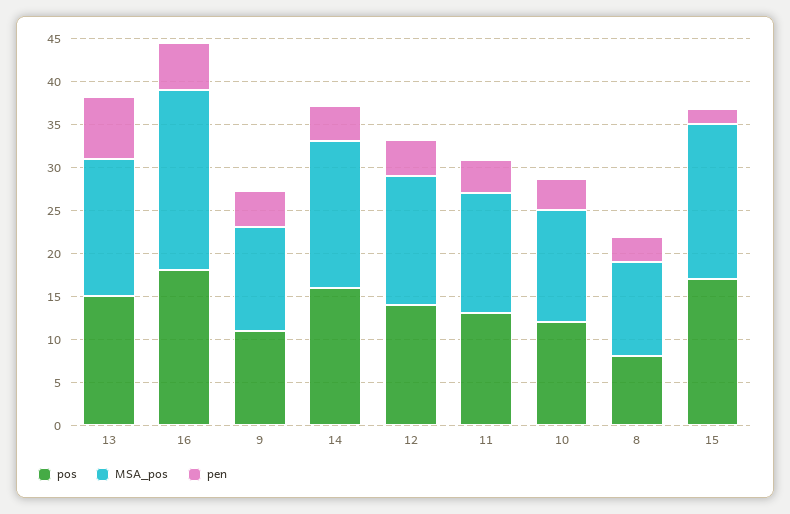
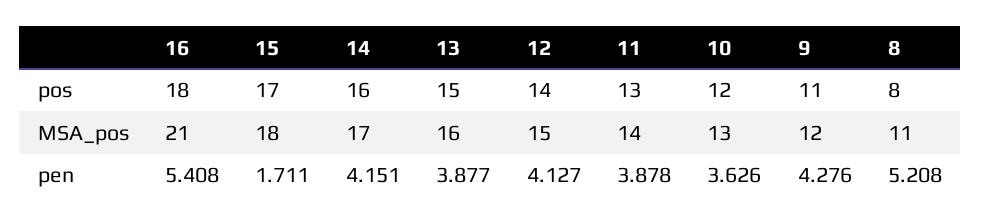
  {
    "pos": {
      "13": 15,
      "16": 18,
      "9": 11,
      "14": 16,
      "12": 14,
      "11": 13,
      "10": 12,
      "8": 8,
      "15": 17
    },
    "MSA_pos": {
      "13": 16,
      "16": 21,
      "9": 12,
      "14": 17,
      "12": 15,
      "11": 14,
      "10": 13,
      "8": 11,
      "15": 18
    },
    "pen": {
-     "13": 7,
+     "13": 3.877,
      "16": 5.408,
      "9": 4.276,
      "14": 4.151,
      "12": 4.127,
      "11": 3.878,
      "10": 3.626,
-     "8": 3,
+     "8": 5.208,
      "15": 1.711
    }
  }

